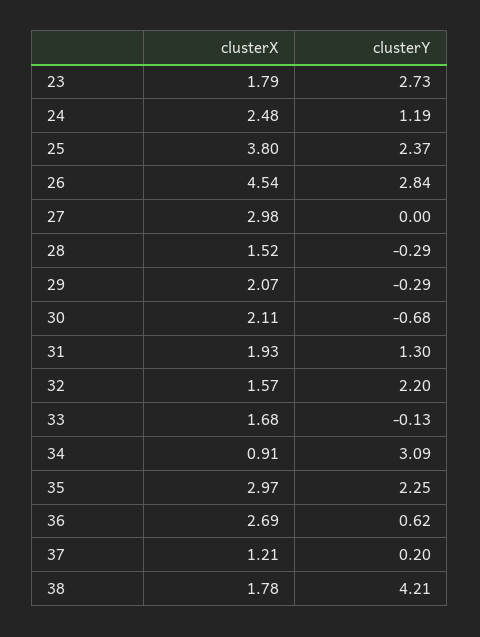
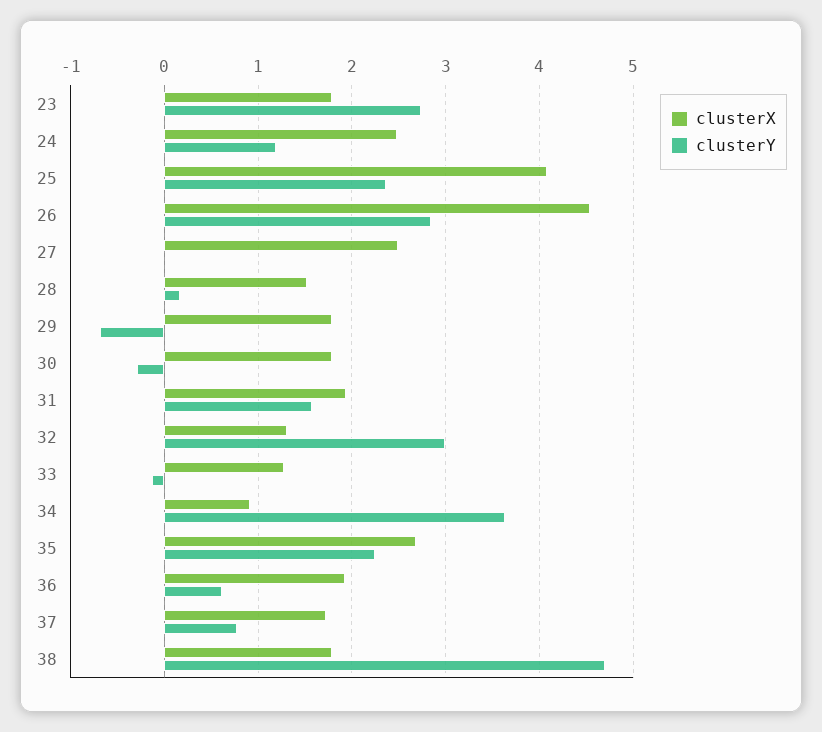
  {
    "clusterX": {
      "23": 1.79,
      "24": 2.48,
-     "25": 3.8,
+     "25": 4.1,
      "26": 4.54,
-     "27": 2.98,
+     "27": 2.5,
      "28": 1.52,
-     "29": 2.07,
+     "29": 1.8,
-     "30": 2.11,
+     "30": 1.8,
      "31": 1.93,
-     "32": 1.57,
+     "32": 1.3,
-     "33": 1.68,
+     "33": 1.3,
      "34": 0.91,
-     "35": 2.97,
+     "35": 2.7,
-     "36": 2.69,
+     "36": 1.9,
-     "37": 1.21,
+     "37": 1.7,
      "38": 1.78
    },
    "clusterY": {
      "23": 2.73,
      "24": 1.19,
      "25": 2.37,
      "26": 2.84,
      "27": 0,
-     "28": -0.29,
+     "28": 0.2,
-     "29": -0.29,
+     "29": -0.7,
-     "30": -0.68,
+     "30": -0.3,
-     "31": 1.3,
+     "31": 1.6,
-     "32": 2.2,
+     "32": 3,
      "33": -0.13,
-     "34": 3.09,
+     "34": 3.6,
      "35": 2.25,
      "36": 0.62,
-     "37": 0.2,
+     "37": 0.8,
-     "38": 4.21
+     "38": 4.7
    }
  }

